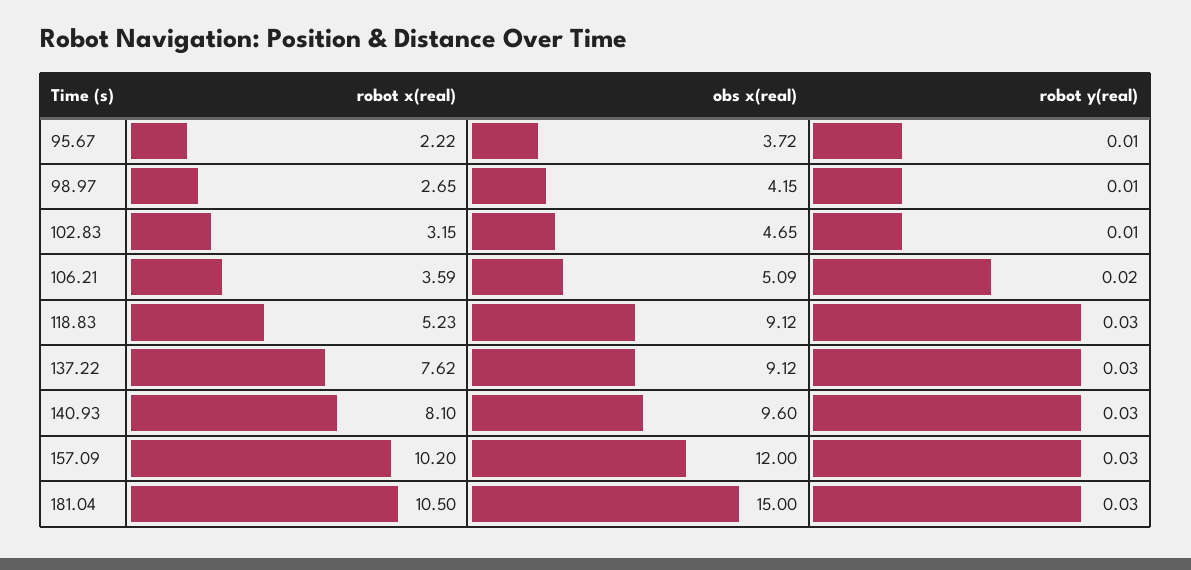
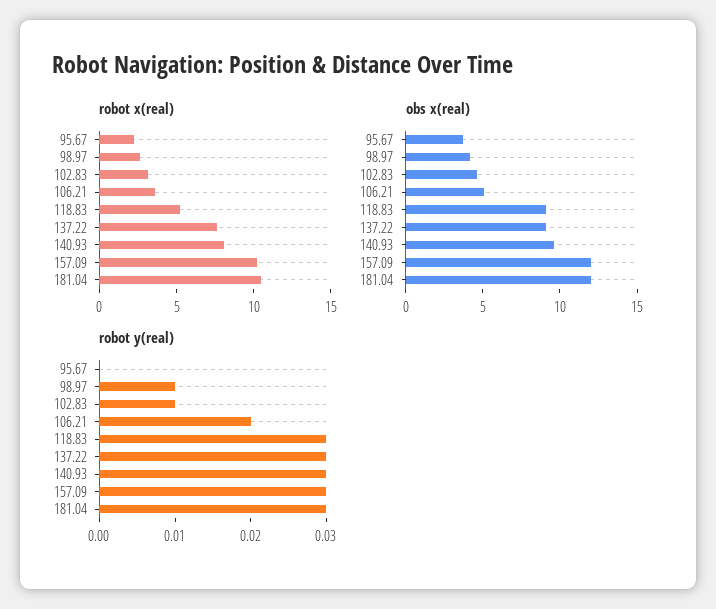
  {
    "robot x(real)": {
      "95.67": 2.22,
      "98.97": 2.65,
      "102.83": 3.15,
      "106.21": 3.59,
      "118.83": 5.23,
      "137.22": 7.62,
      "140.93": 8.1,
      "157.09": 10.2,
      "181.04": 10.5
    },
    "obs x(real)": {
      "95.67": 3.72,
      "98.97": 4.15,
      "102.83": 4.65,
      "106.21": 5.09,
      "118.83": 9.12,
      "137.22": 9.12,
      "140.93": 9.6,
      "157.09": 12,
-     "181.04": 15
+     "181.04": 12
    },
    "robot y(real)": {
-     "95.67": 0.01,
+     "95.67": 0,
      "98.97": 0.01,
      "102.83": 0.01,
      "106.21": 0.02,
      "118.83": 0.03,
      "137.22": 0.03,
      "140.93": 0.03,
      "157.09": 0.03,
      "181.04": 0.03
    }
  }

